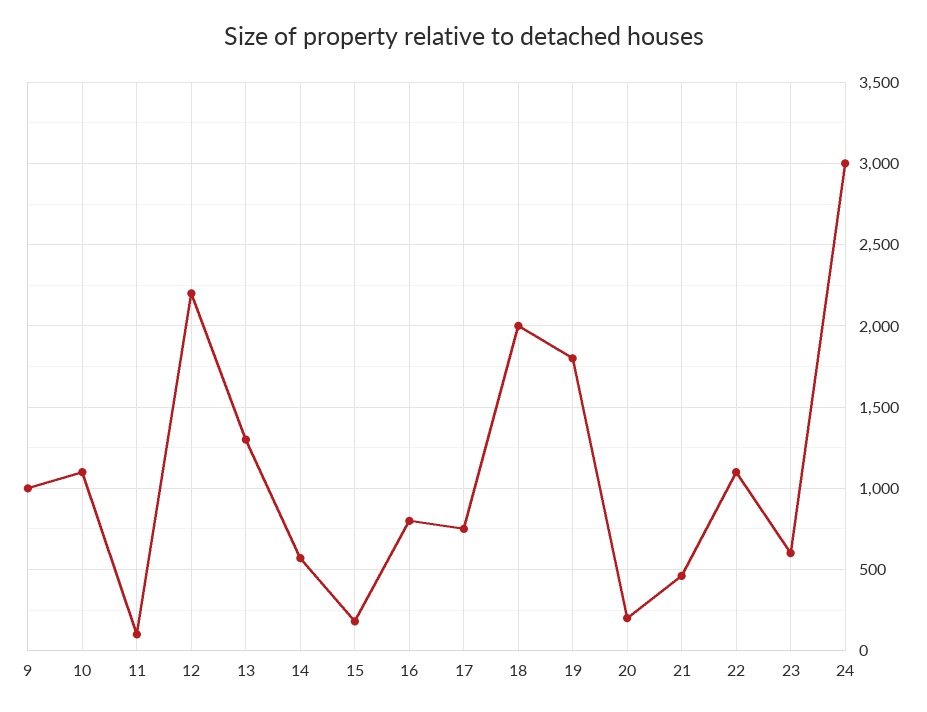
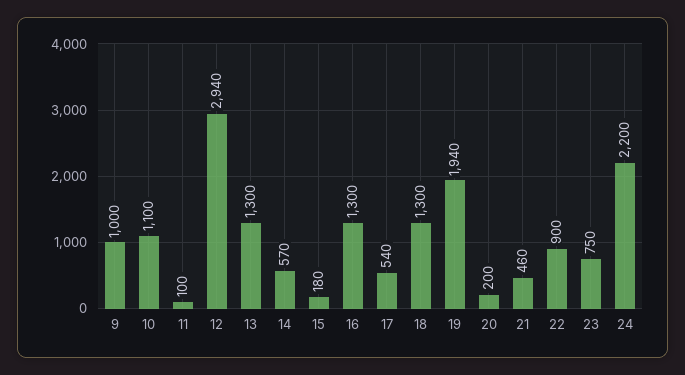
  {
    "9": 1000,
    "10": 1100,
    "11": 100,
-   "12": 2200,
+   "12": 2940,
    "13": 1300,
    "14": 570,
    "15": 180,
-   "16": 800,
+   "16": 1300,
-   "17": 750,
+   "17": 540,
-   "18": 2000,
+   "18": 1300,
-   "19": 1800,
+   "19": 1940,
    "20": 200,
    "21": 460,
-   "22": 1100,
+   "22": 900,
-   "23": 600,
+   "23": 750,
-   "24": 3000
+   "24": 2200
  }

